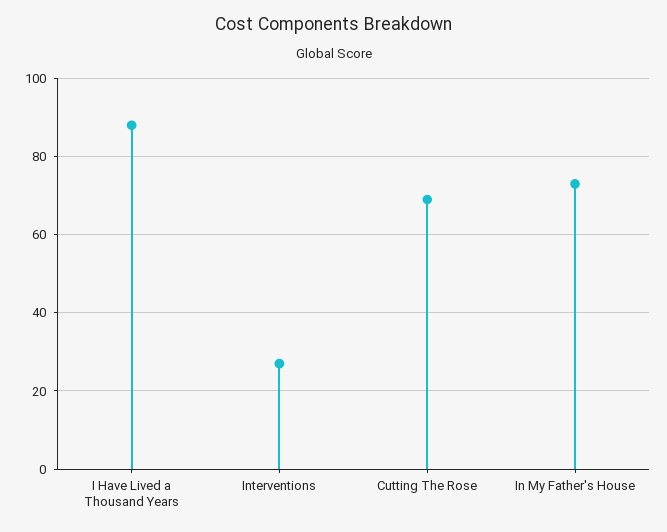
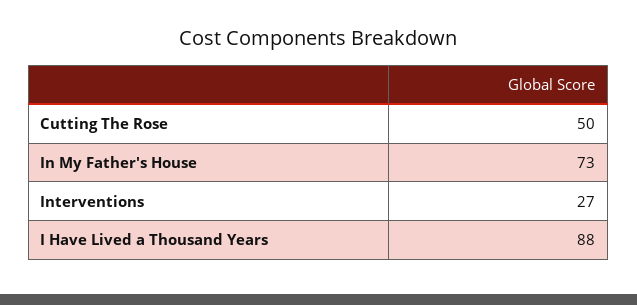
  {
    "I Have Lived a Thousand Years": 88,
    "Interventions": 27,
-   "Cutting The Rose": 70,
+   "Cutting The Rose": 50,
    "In My Father's House": 73
  }

